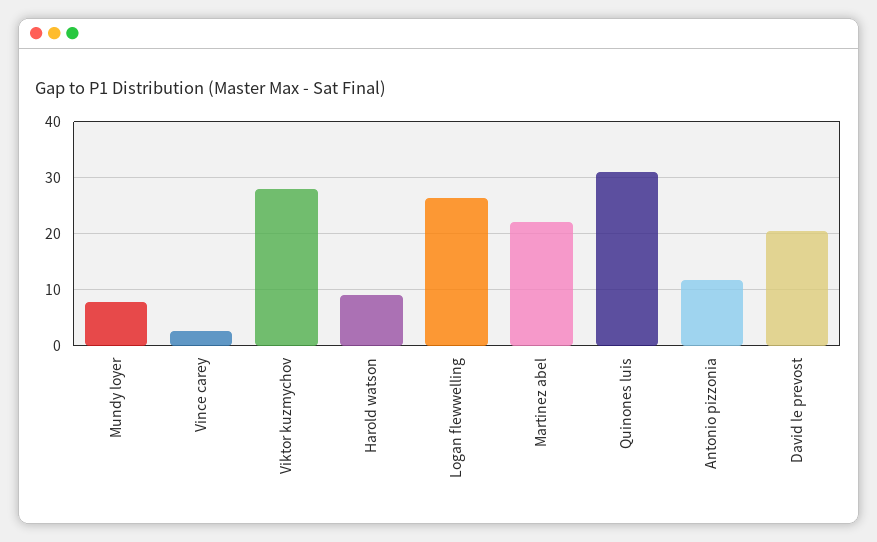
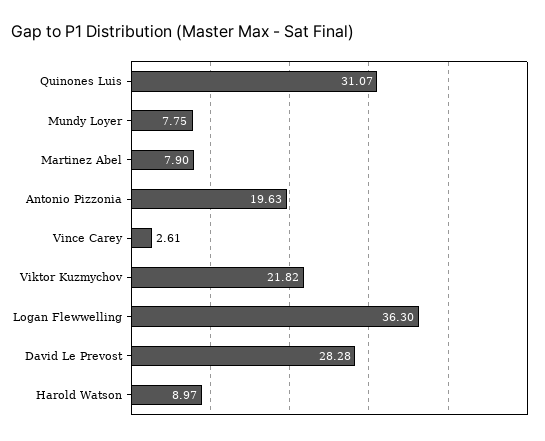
  {
    "Mundy loyer": 7.75,
    "Vince carey": 2.61,
-   "Viktor kuzmychov": 28,
+   "Viktor kuzmychov": 21.82,
    "Harold watson": 8.97,
-   "Logan flewwelling": 26,
+   "Logan flewwelling": 36.3,
-   "Martinez abel": 22,
+   "Martinez abel": 7.9,
    "Quinones luis": 31.07,
-   "Antonio pizzonia": 12,
+   "Antonio pizzonia": 19.63,
-   "David le prevost": 20
+   "David le prevost": 28.28
  }

